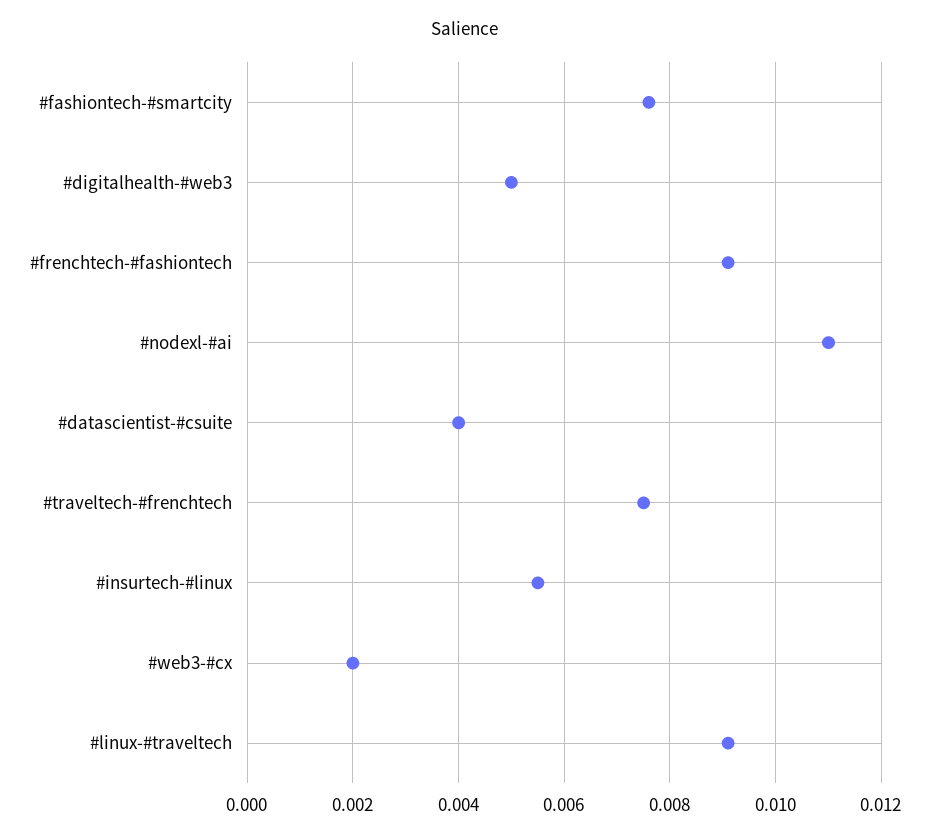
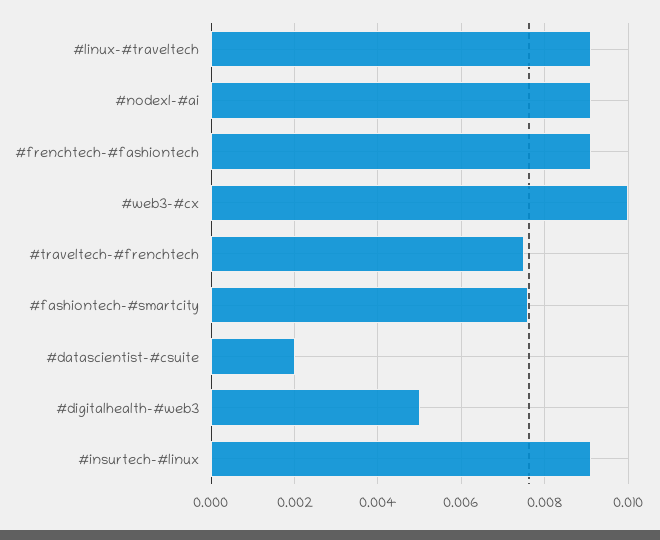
  {
    "#fashiontech-#smartcity": 0.0075,
    "#digitalhealth-#web3": 0.005,
    "#frenchtech-#fashiontech": 0.009,
-   "#nodexl-#ai": 0.011,
+   "#nodexl-#ai": 0.009,
-   "#datascientist-#csuite": 0.004,
+   "#datascientist-#csuite": 0.002,
    "#traveltech-#frenchtech": 0.0075,
-   "#insurtech-#linux": 0.0055,
+   "#insurtech-#linux": 0.009,
-   "#web3-#cx": 0.002,
+   "#web3-#cx": 0.01,
    "#linux-#traveltech": 0.009
  }

